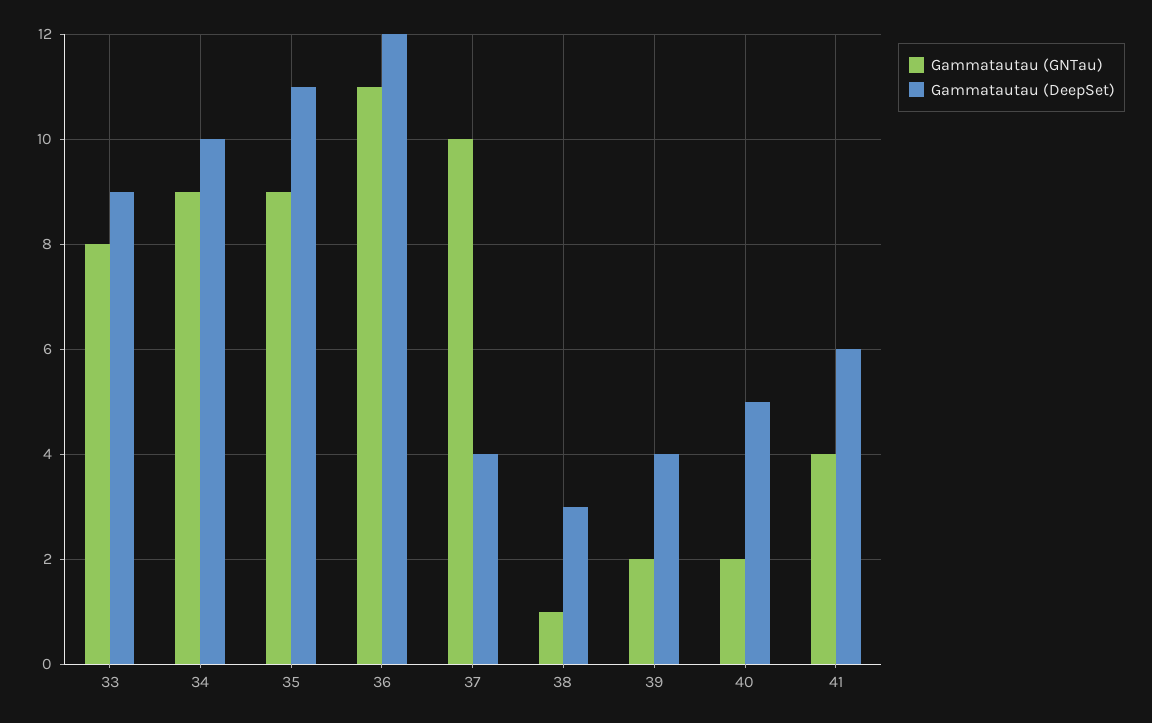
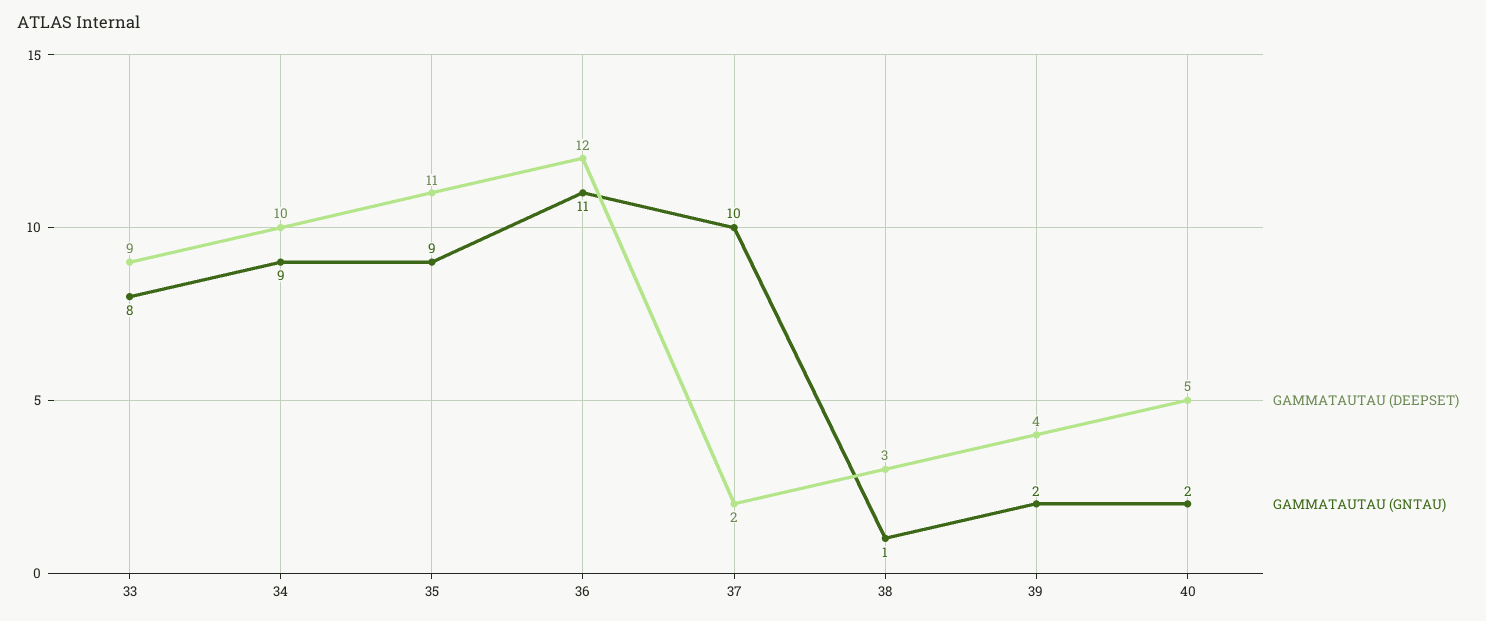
  {
    "Gammatautau (GNTau)": {
      "33": 8,
      "34": 9,
      "35": 9,
      "36": 11,
      "37": 10,
      "38": 1,
      "39": 2,
-     "40": 2,
+     "40": 2
-     "41": 4
    },
    "Gammatautau (DeepSet)": {
      "33": 9,
      "34": 10,
      "35": 11,
      "36": 12,
-     "37": 4,
+     "37": 2,
      "38": 3,
      "39": 4,
-     "40": 5,
+     "40": 5
-     "41": 6
    }
  }

